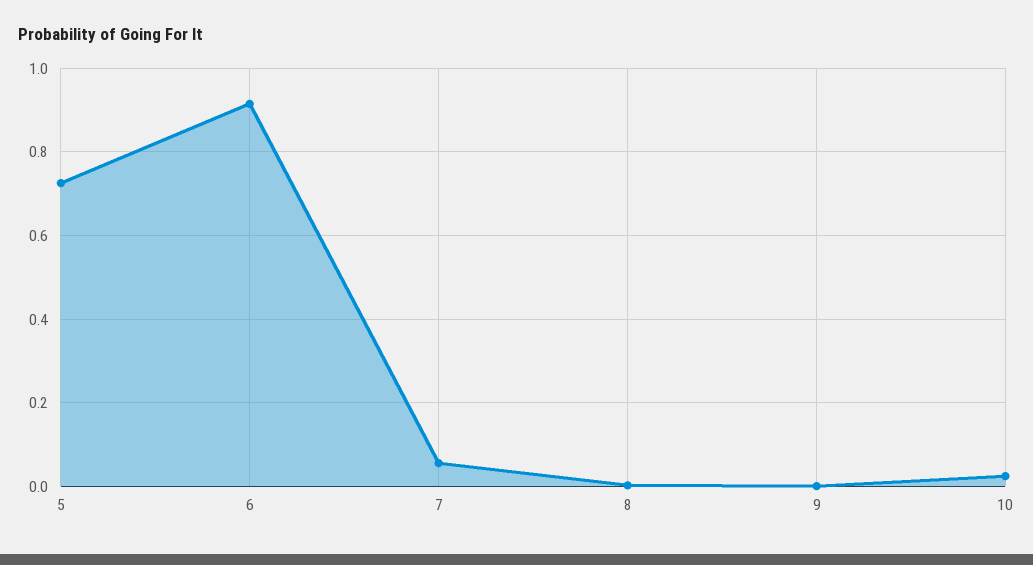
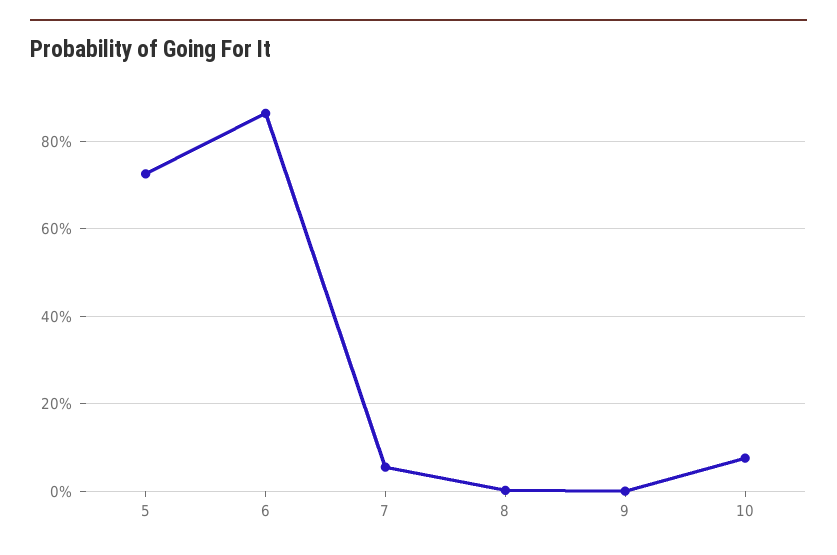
  {
    "5": 0.72,
-   "6": 0.92,
+   "6": 0.86,
    "7": 0.06,
    "8": 0,
    "9": 0,
-   "10": 0.02
+   "10": 0.08
  }

